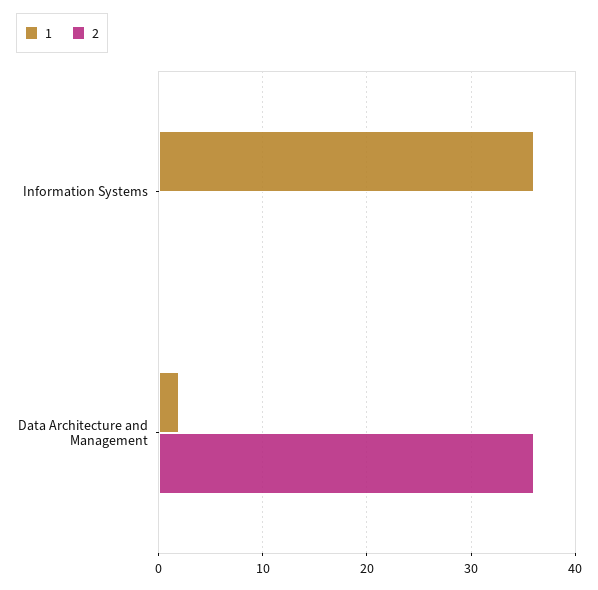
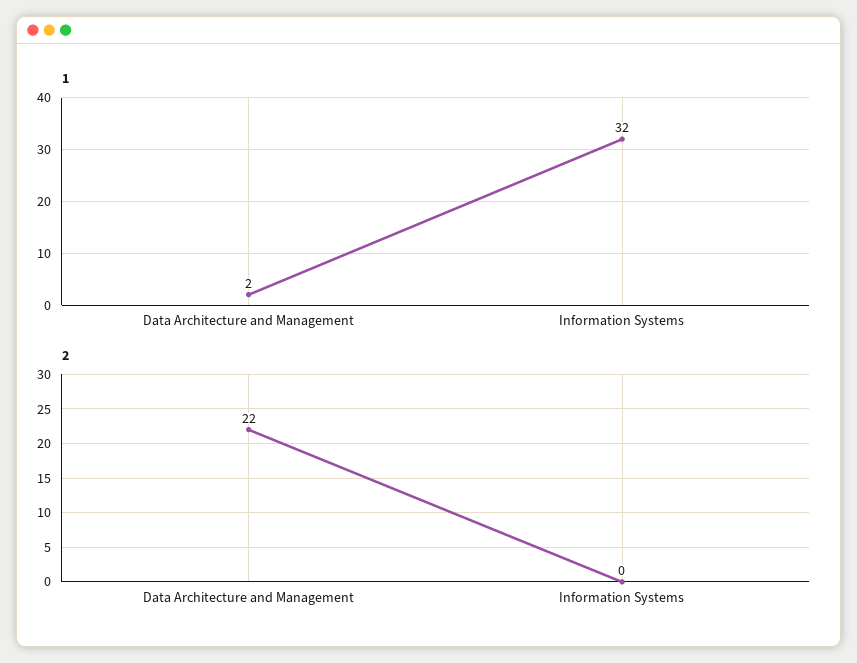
  {
    "1": {
-     "Information Systems": 36,
+     "Information Systems": 32,
      "Data Architecture and Management": 2
    },
    "2": {
      "Information Systems": 0,
-     "Data Architecture and Management": 36
+     "Data Architecture and Management": 22
    }
  }

